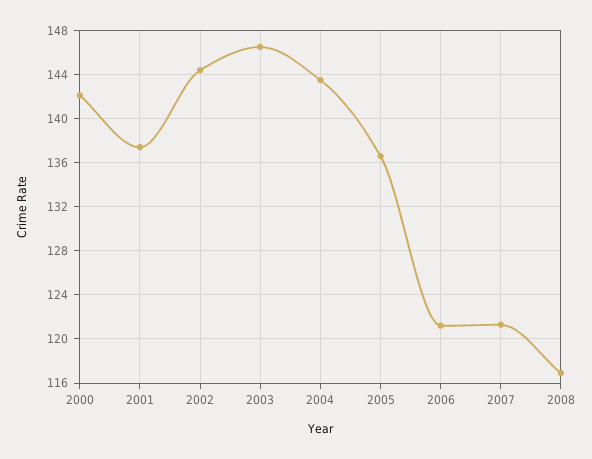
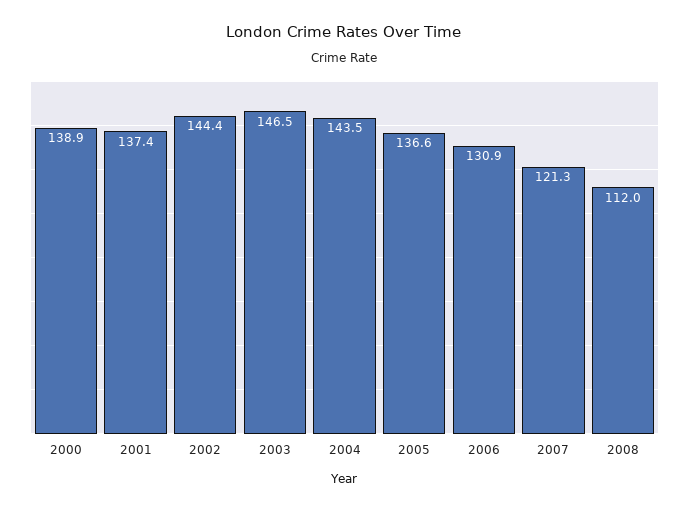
  {
-   "2000": 142,
+   "2000": 138.9,
    "2001": 137.4,
    "2002": 144.4,
    "2003": 146.5,
    "2004": 143.5,
    "2005": 136.6,
-   "2006": 121,
+   "2006": 130.9,
    "2007": 121.3,
-   "2008": 117
+   "2008": 112
  }

